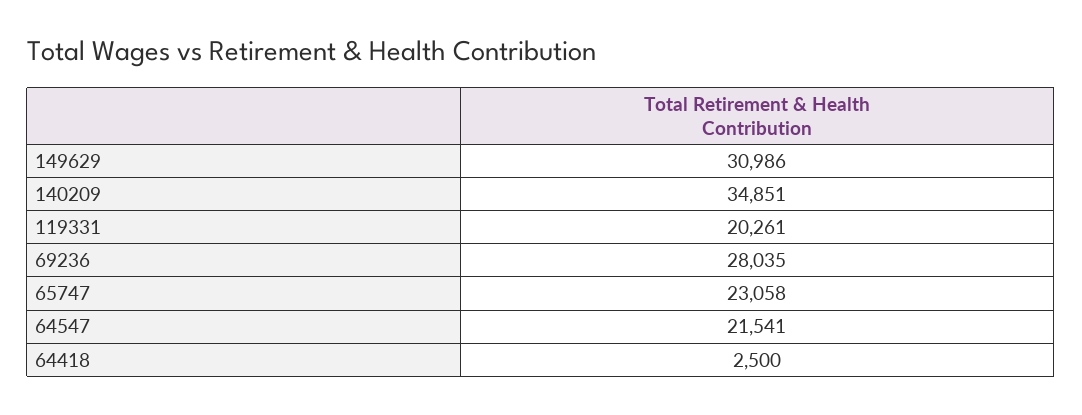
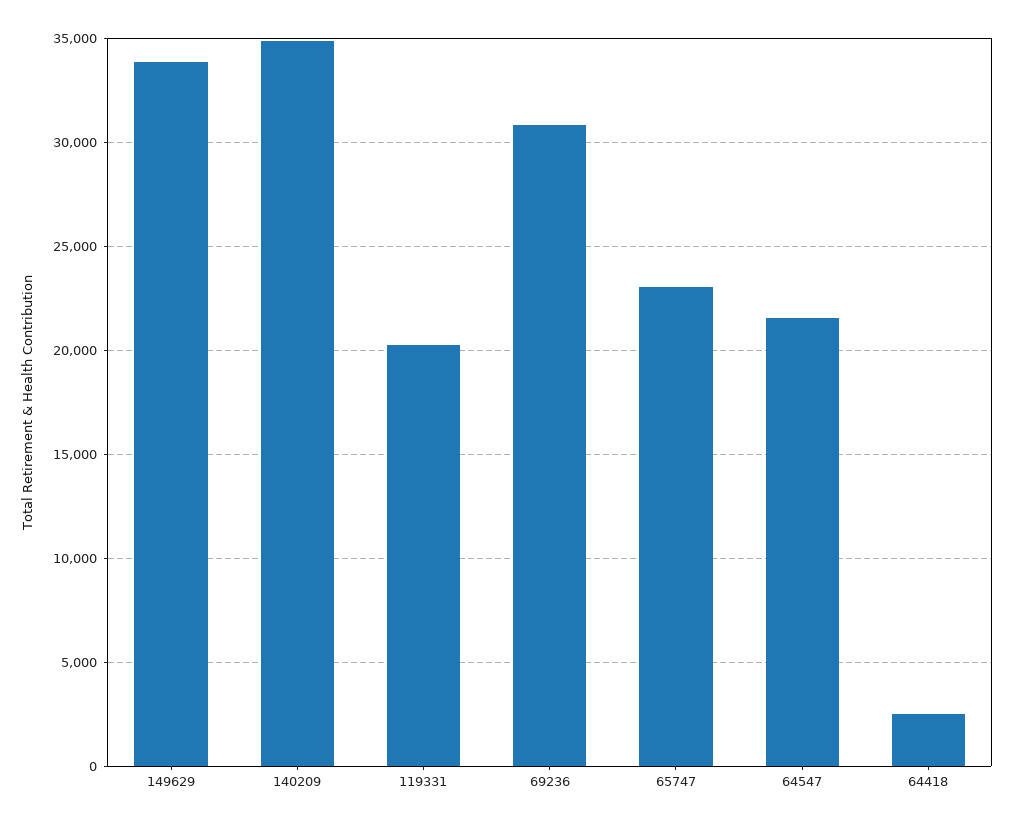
  {
-   "149629": 30986,
+   "149629": 34000,
    "140209": 34851,
    "119331": 20261,
-   "69236": 28035,
+   "69236": 31000,
    "65747": 23058,
    "64547": 21541,
    "64418": 2500
  }

